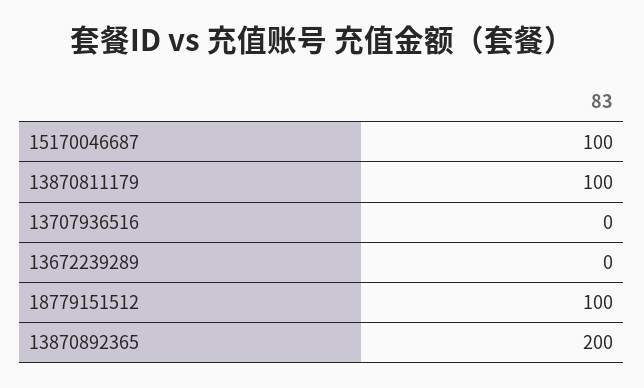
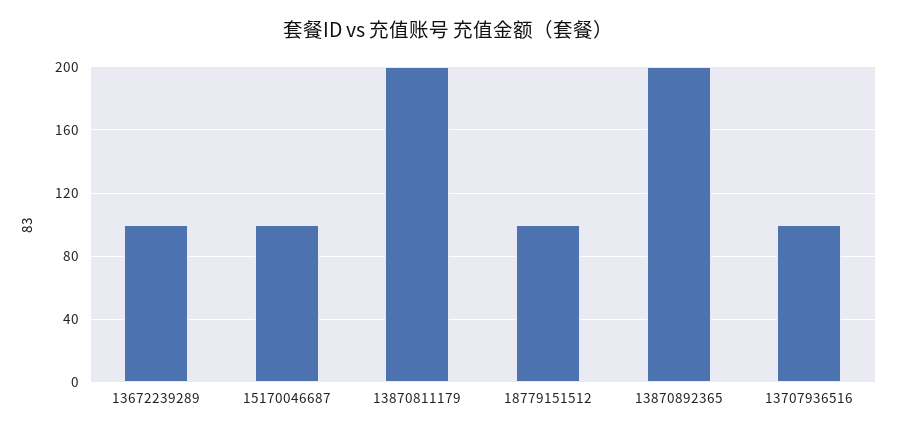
  {
    "15170046687": 100,
-   "13870811179": 100,
+   "13870811179": 200,
-   "13707936516": 0,
+   "13707936516": 100,
-   "13672239289": 0,
+   "13672239289": 100,
    "18779151512": 100,
    "13870892365": 200
  }

